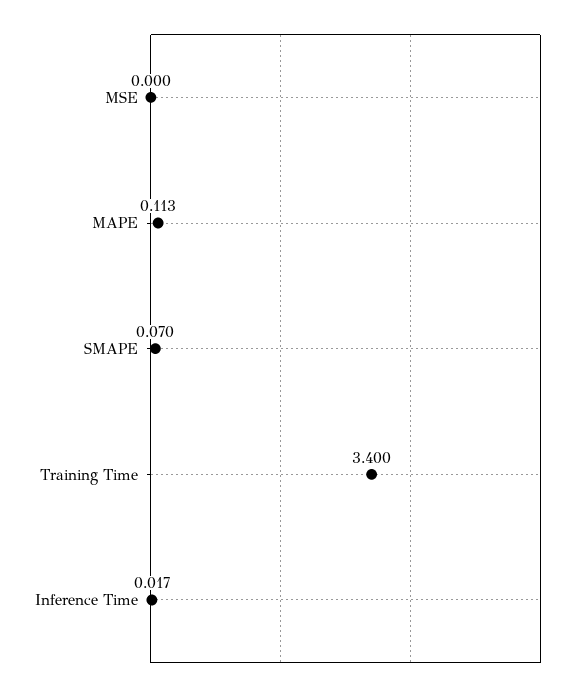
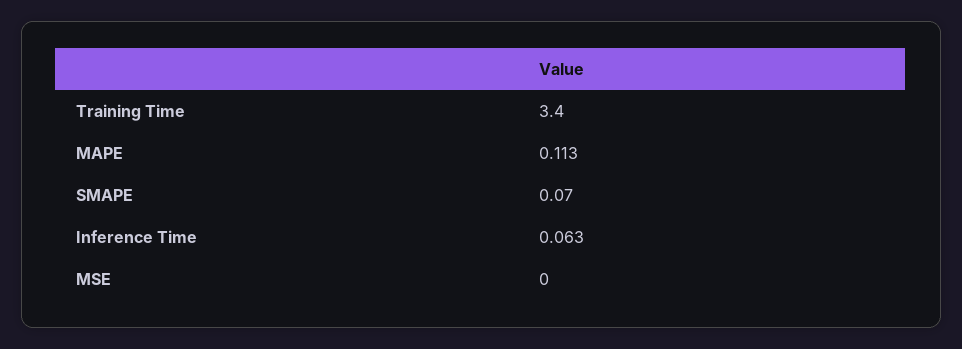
  {
    "MSE": 0,
    "MAPE": 0.113,
    "SMAPE": 0.07,
    "Training Time": 3.4,
-   "Inference Time": 0.017
+   "Inference Time": 0.063
  }

